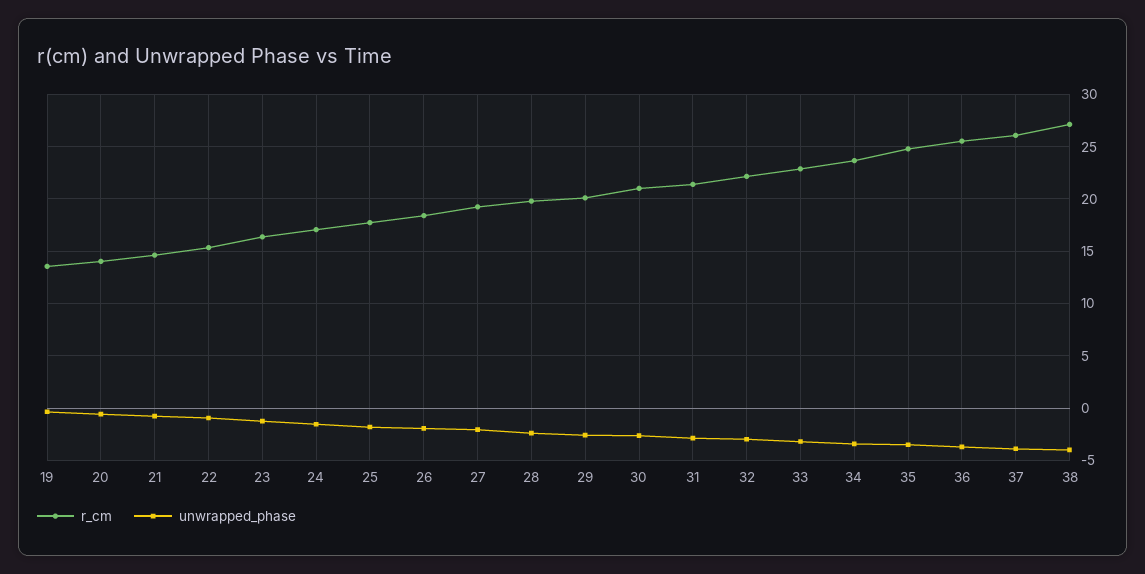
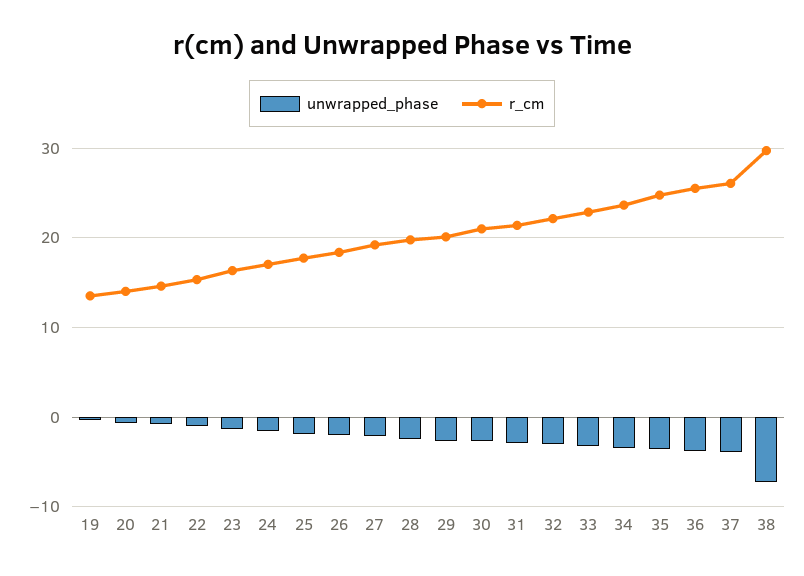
  {
    "r_cm": {
      "19": 14,
      "20": 14,
      "21": 15,
      "22": 15,
      "23": 16,
      "24": 17,
      "25": 18,
      "26": 18,
      "27": 19,
      "28": 20,
      "29": 20,
      "30": 21,
      "31": 21,
      "32": 22,
      "33": 23,
      "34": 24,
      "35": 25,
      "36": 26,
      "37": 26,
-     "38": 27
+     "38": 30
    },
    "unwrapped_phase": {
      "19": 0,
      "20": -1,
      "21": -1,
      "22": -1,
      "23": -1,
      "24": -2,
      "25": -2,
      "26": -2,
      "27": -2,
      "28": -2,
      "29": -3,
      "30": -3,
      "31": -3,
      "32": -3,
      "33": -3,
      "34": -3,
      "35": -4,
      "36": -4,
      "37": -4,
-     "38": -4
+     "38": -7
    }
  }

